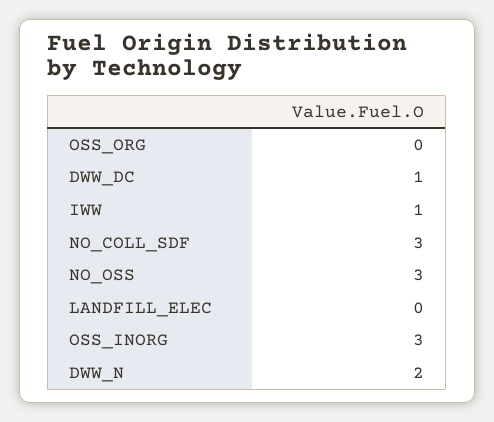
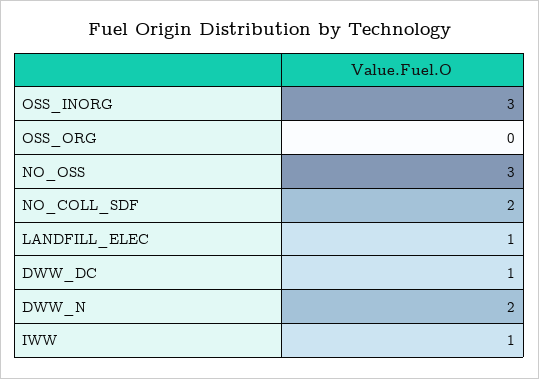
  {
    "OSS_ORG": 0,
    "DWW_DC": 1,
    "IWW": 1,
-   "NO_COLL_SDF": 3,
+   "NO_COLL_SDF": 2,
    "NO_OSS": 3,
-   "LANDFILL_ELEC": 0,
+   "LANDFILL_ELEC": 1,
    "OSS_INORG": 3,
    "DWW_N": 2
  }

